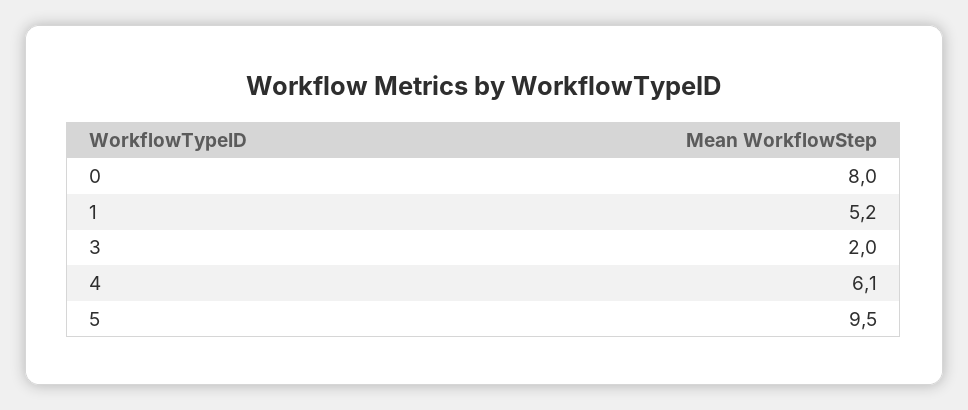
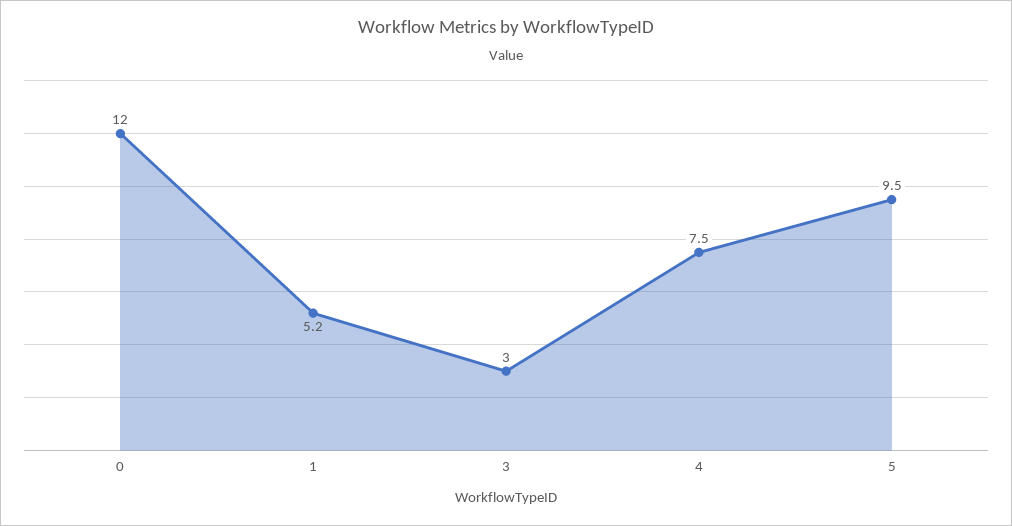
  {
-   "0": 8,
+   "0": 12,
    "1": 5.2,
-   "3": 2,
+   "3": 3,
-   "4": 6.1,
+   "4": 7.5,
    "5": 9.5
  }

